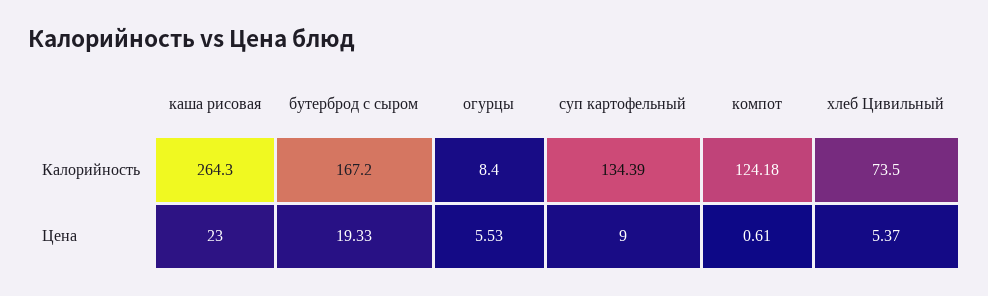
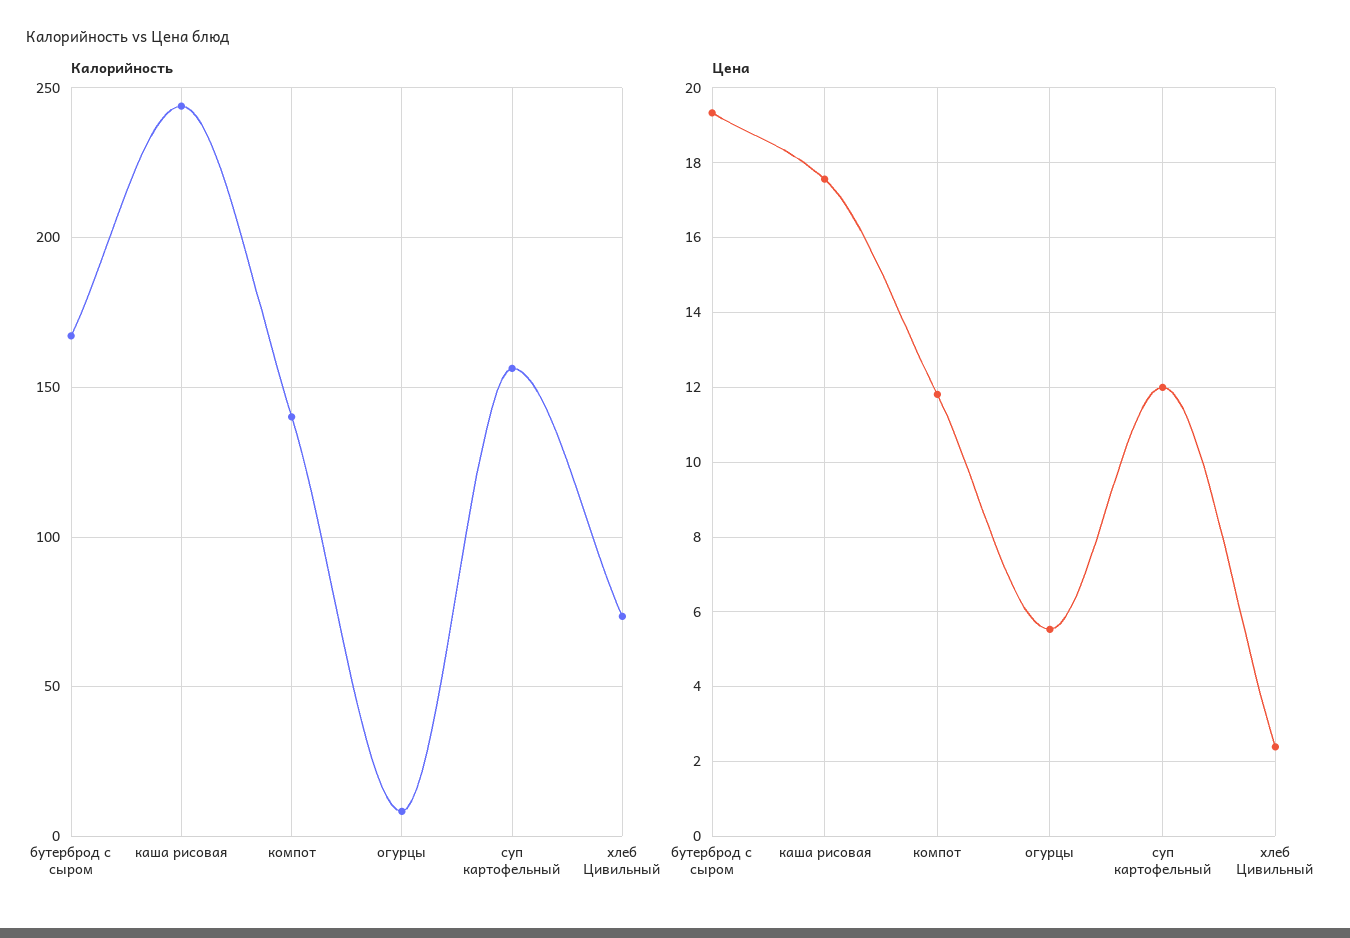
  {
    "Калорийность": {
-     "каша рисовая": 264.3,
+     "каша рисовая": 245,
      "бутерброд с сыром": 167.2,
      "огурцы": 8.4,
-     "суп картофельный": 134.39,
+     "суп картофельный": 155,
-     "компот": 124.18,
+     "компот": 140,
      "хлеб Цивильный": 73.5
    },
    "Цена": {
-     "каша рисовая": 23,
+     "каша рисовая": 17.6,
      "бутерброд с сыром": 19.33,
      "огурцы": 5.53,
-     "суп картофельный": 9,
+     "суп картофельный": 12,
-     "компот": 0.61,
+     "компот": 11.8,
-     "хлеб Цивильный": 5.37
+     "хлеб Цивильный": 2.4
    }
  }

